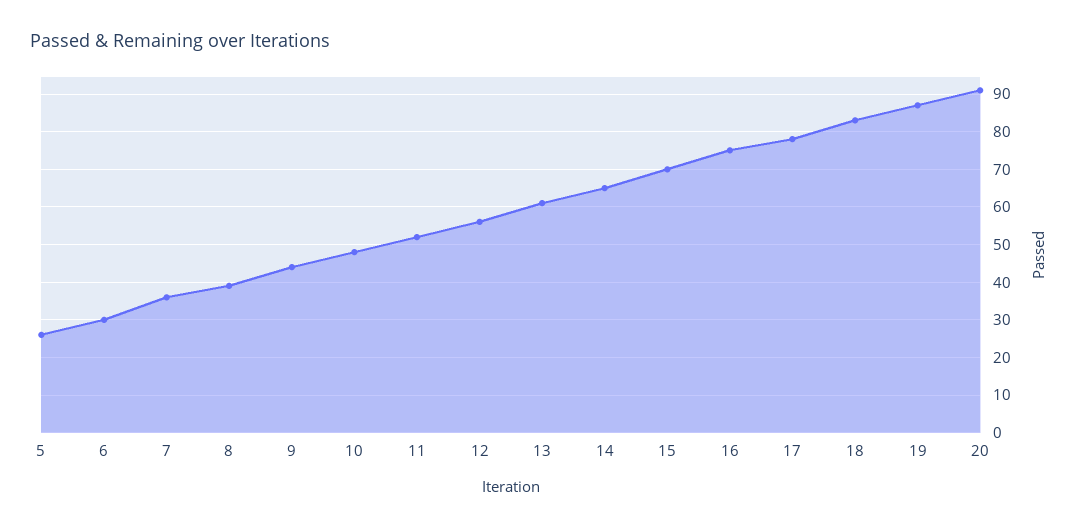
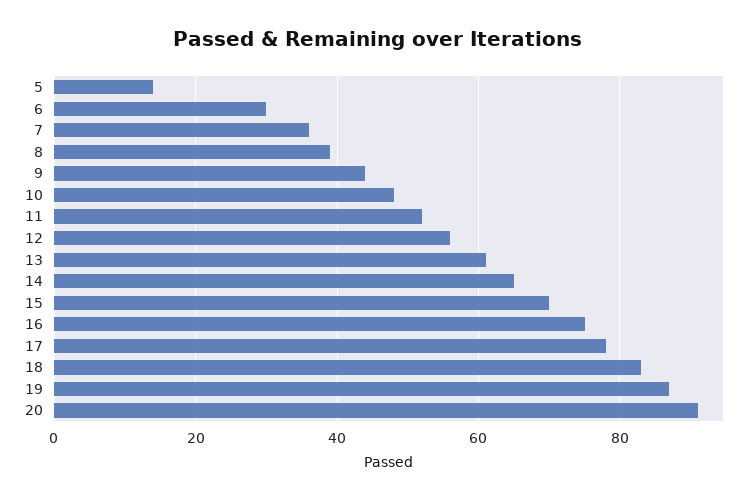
  {
-   "5": 25,
+   "5": 15,
    "6": 30,
    "7": 35,
    "8": 40,
    "9": 45,
    "10": 50,
    "11": 50,
    "12": 55,
    "13": 60,
    "14": 65,
    "15": 70,
    "16": 75,
    "17": 80,
    "18": 85,
    "19": 85,
    "20": 90
  }

